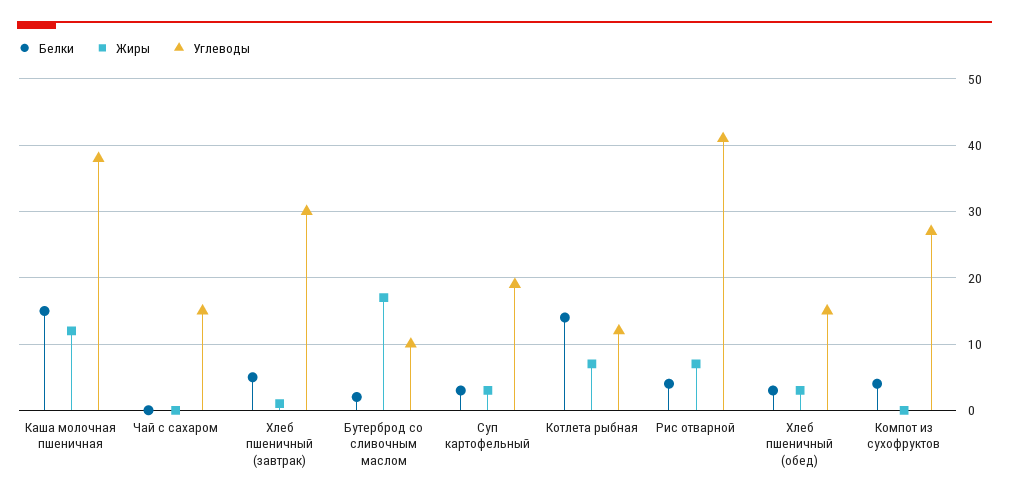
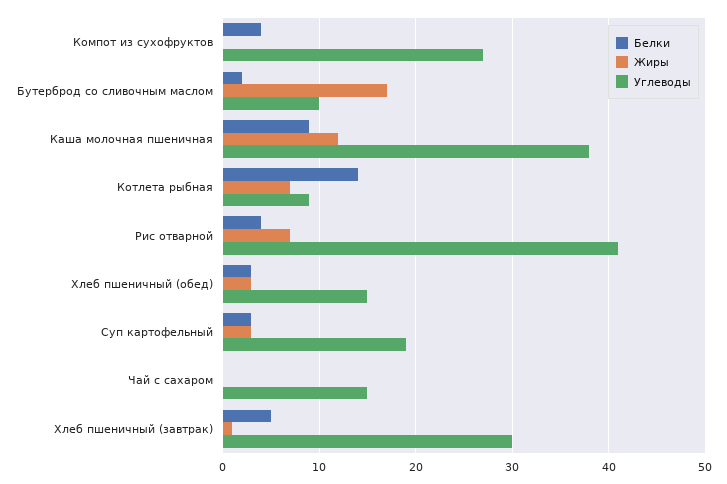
  {
    "Белки": {
-     "Каша молочная пшеничная": 15,
+     "Каша молочная пшеничная": 9,
      "Чай с сахаром": 0,
      "Хлеб пшеничный (завтрак)": 5,
      "Бутерброд со сливочным маслом": 2,
      "Суп картофельный": 3,
      "Котлета рыбная": 14,
      "Рис отварной": 4,
      "Хлеб пшеничный (обед)": 3,
      "Компот из сухофруктов": 4
    },
    "Жиры": {
      "Каша молочная пшеничная": 12,
      "Чай с сахаром": 0,
      "Хлеб пшеничный (завтрак)": 1,
      "Бутерброд со сливочным маслом": 17,
      "Суп картофельный": 3,
      "Котлета рыбная": 7,
      "Рис отварной": 7,
      "Хлеб пшеничный (обед)": 3,
      "Компот из сухофруктов": 0
    },
    "Углеводы": {
      "Каша молочная пшеничная": 38,
      "Чай с сахаром": 15,
      "Хлеб пшеничный (завтрак)": 30,
      "Бутерброд со сливочным маслом": 10,
      "Суп картофельный": 19,
-     "Котлета рыбная": 12,
+     "Котлета рыбная": 9,
      "Рис отварной": 41,
      "Хлеб пшеничный (обед)": 15,
      "Компот из сухофруктов": 27
    }
  }

